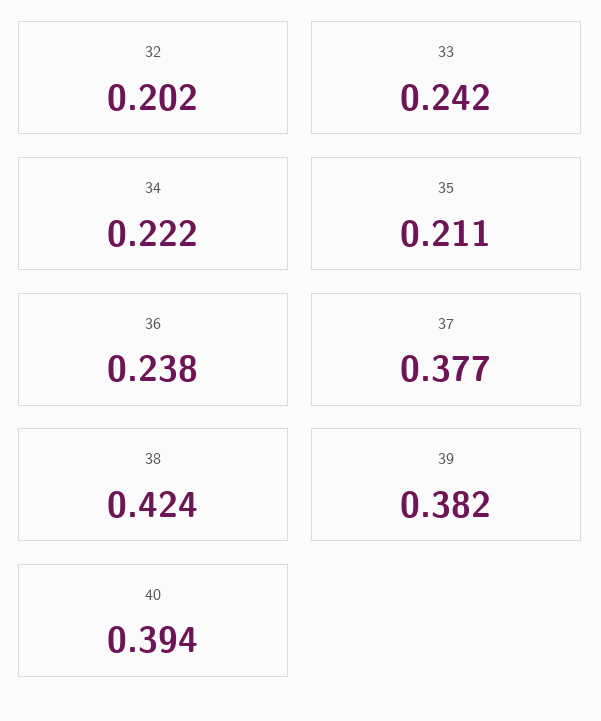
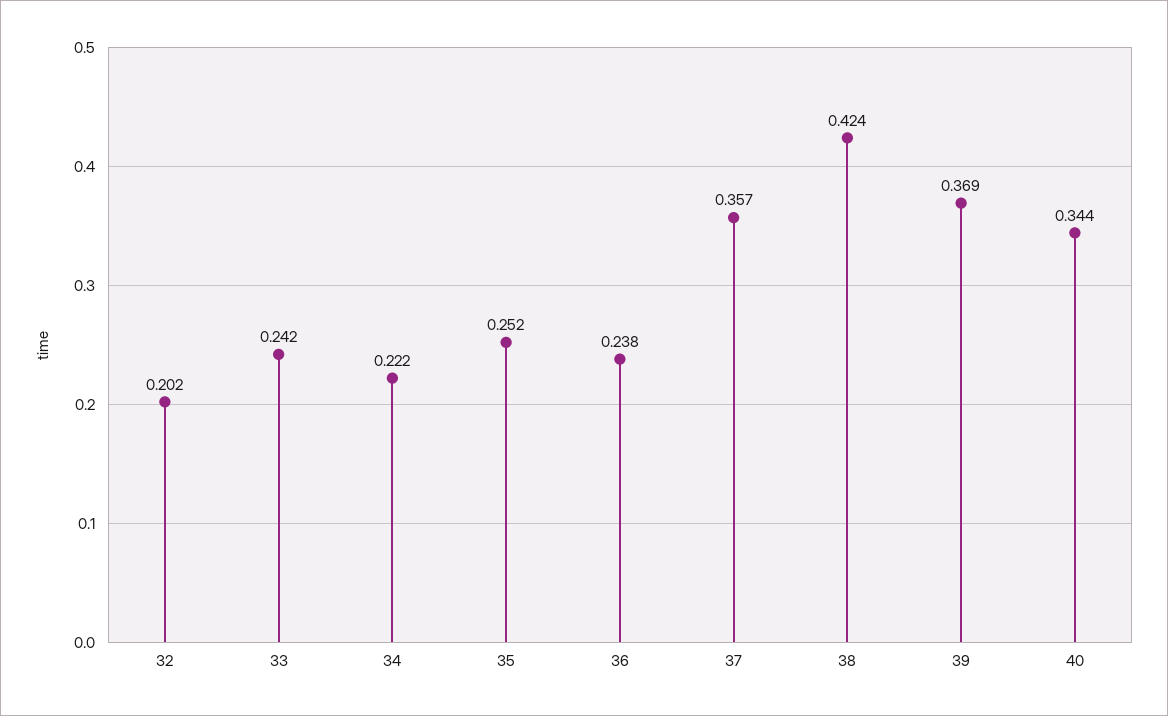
  {
    "32": 0.202,
    "33": 0.242,
    "34": 0.222,
-   "35": 0.211,
+   "35": 0.252,
    "36": 0.238,
-   "37": 0.377,
+   "37": 0.357,
    "38": 0.424,
-   "39": 0.382,
+   "39": 0.369,
-   "40": 0.394
+   "40": 0.344
  }

